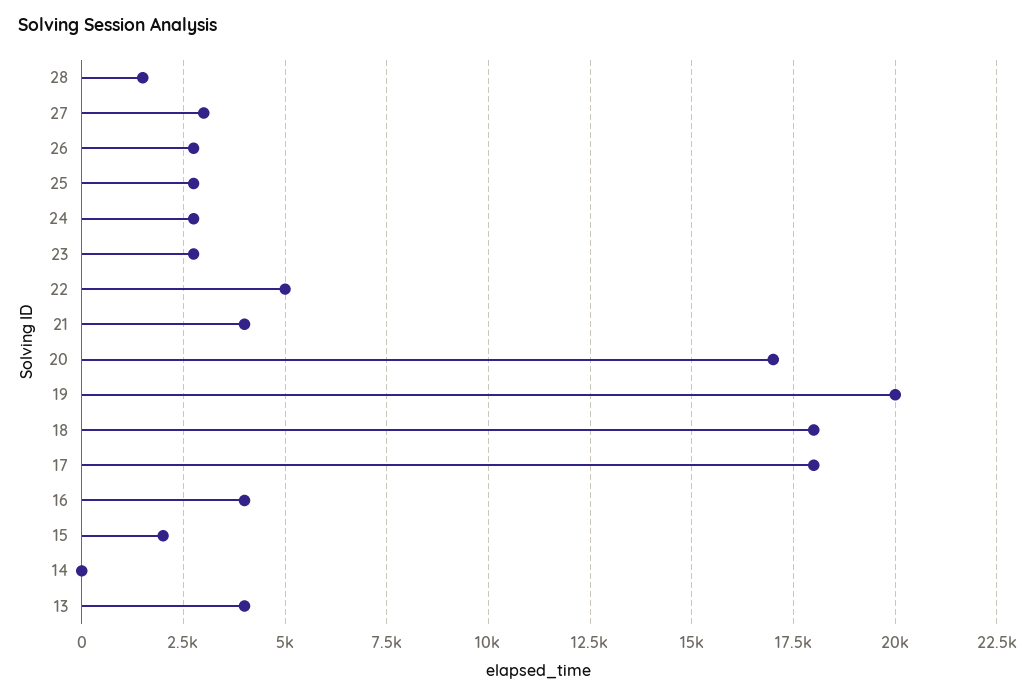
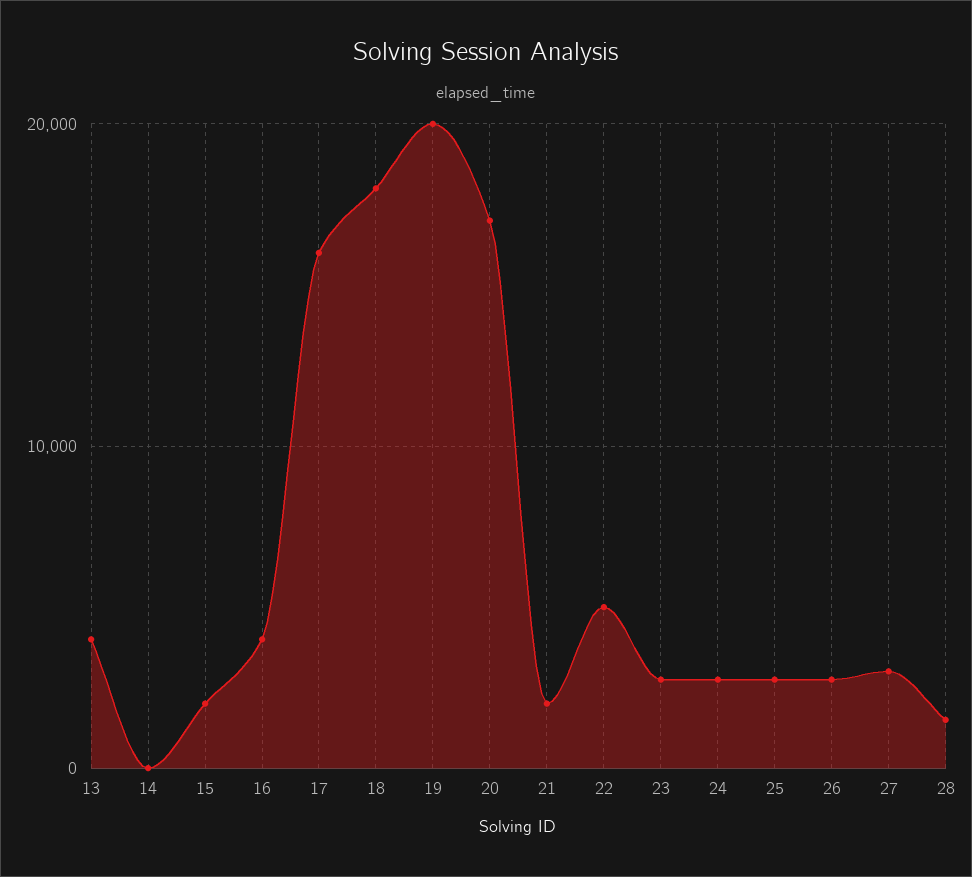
  {
    "28": 1500,
    "27": 3000,
    "26": 2750,
    "25": 2750,
    "24": 2750,
    "23": 2750,
    "22": 5000,
-   "21": 4000,
+   "21": 2000,
    "20": 17000,
    "19": 20000,
    "18": 18000,
-   "17": 18000,
+   "17": 16000,
    "16": 4000,
    "15": 2000,
    "14": 0,
    "13": 4000
  }

